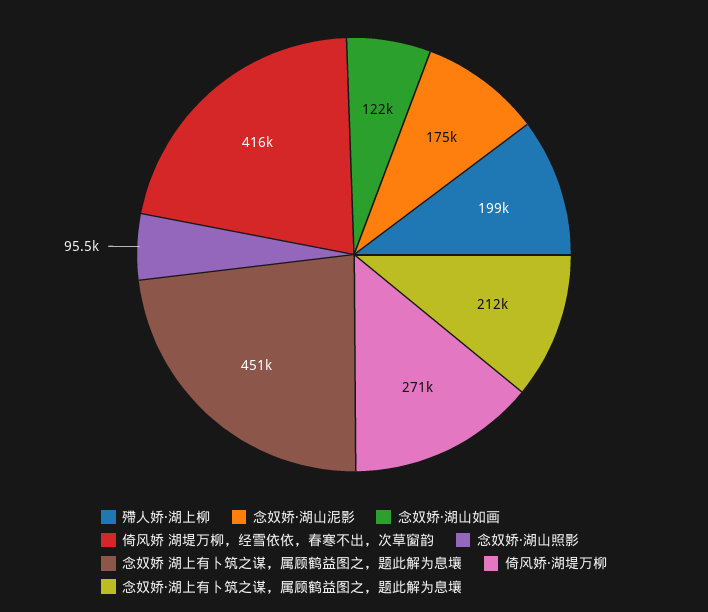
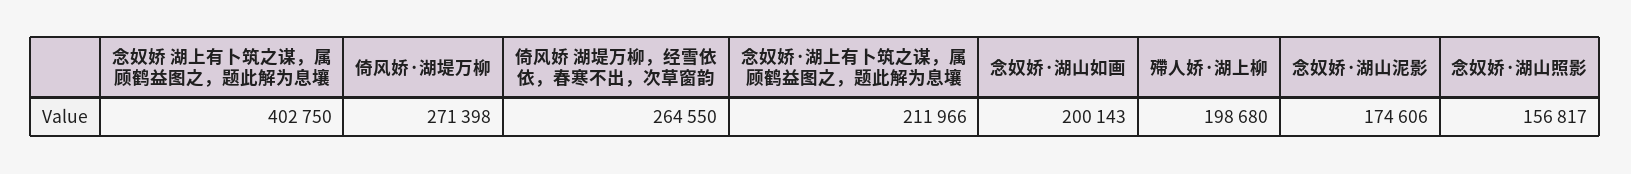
  {
    "殢人娇·湖上柳": 198680,
    "念奴娇·湖山泥影": 174606,
-   "念奴娇·湖山如画": 122000,
+   "念奴娇·湖山如画": 200143,
-   "倚风娇 湖堤万柳，经雪依依，春寒不出，次草窗韵": 416000,
+   "倚风娇 湖堤万柳，经雪依依，春寒不出，次草窗韵": 264550,
-   "念奴娇·湖山照影": 95500,
+   "念奴娇·湖山照影": 156817,
-   "念奴娇 湖上有卜筑之谋，属顾鹤益图之，题此解为息壤": 451000,
+   "念奴娇 湖上有卜筑之谋，属顾鹤益图之，题此解为息壤": 402750,
    "倚风娇·湖堤万柳": 271398,
    "念奴娇·湖上有卜筑之谋，属顾鹤益图之，题此解为息壤": 211966
  }

